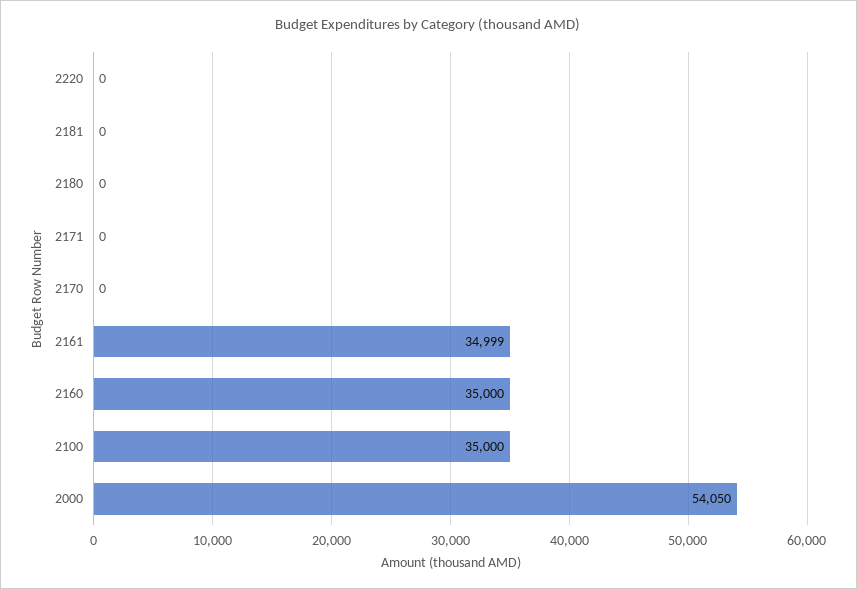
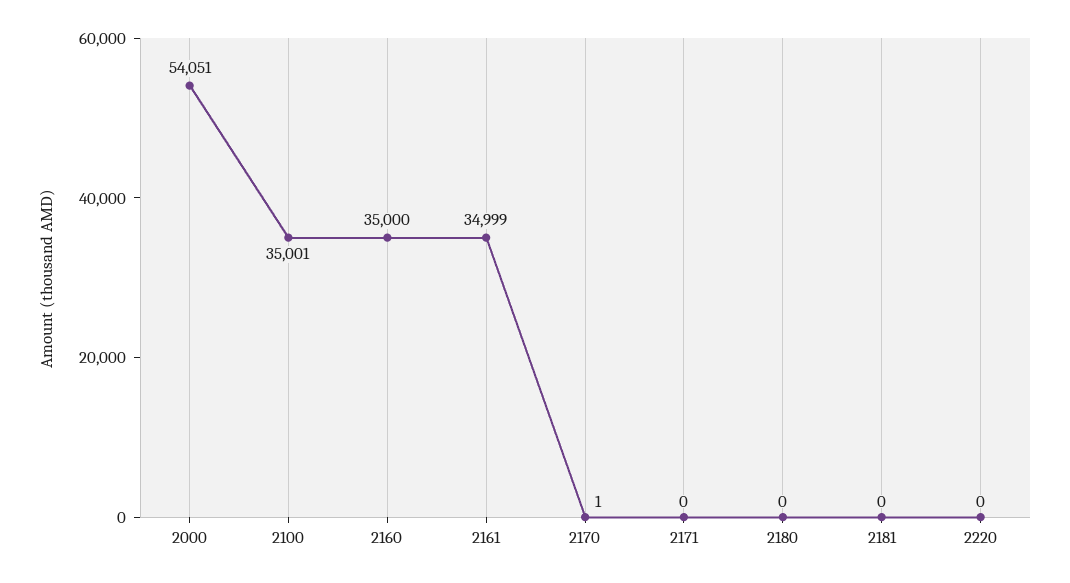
  {
    "2220": 0,
    "2181": 0,
    "2180": 0,
    "2171": 0,
-   "2170": 0,
+   "2170": 1,
    "2161": 34999,
    "2160": 35000,
-   "2100": 35000,
+   "2100": 35001,
-   "2000": 54050
+   "2000": 54051
  }

